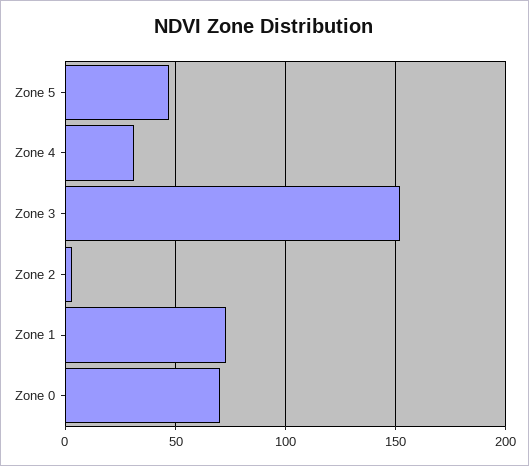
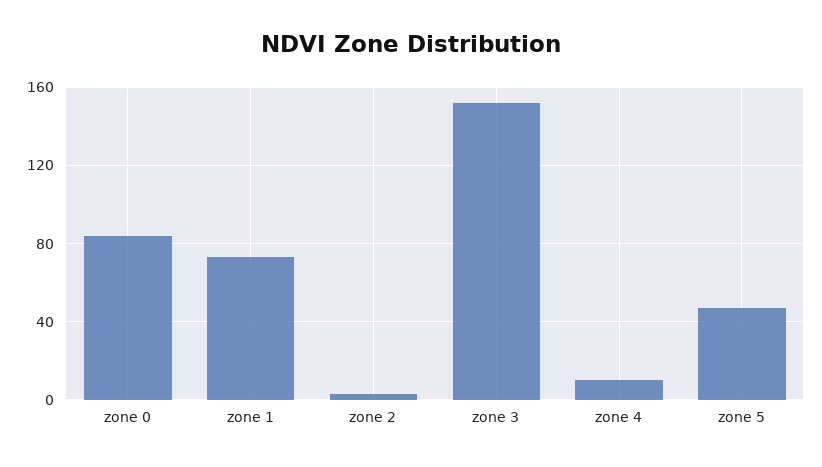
  {
    "Zone 5": 45,
-   "Zone 4": 30,
+   "Zone 4": 10,
    "Zone 3": 150,
    "Zone 2": 5,
    "Zone 1": 75,
-   "Zone 0": 70
+   "Zone 0": 85
  }

